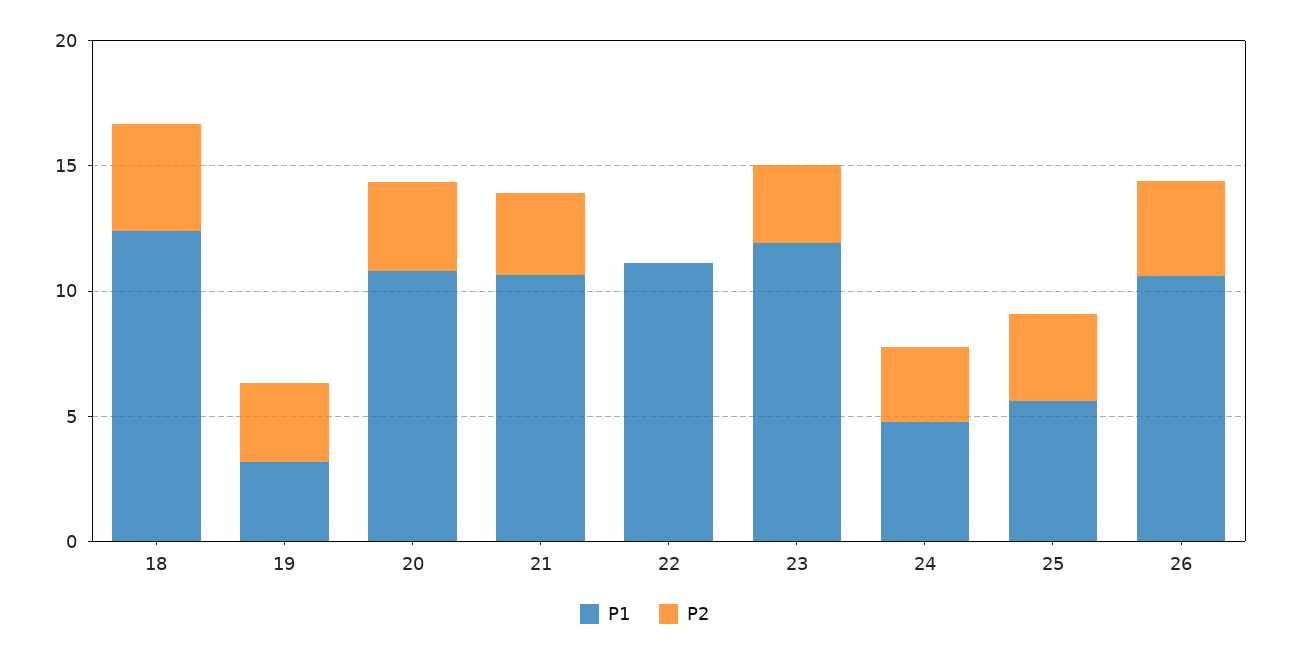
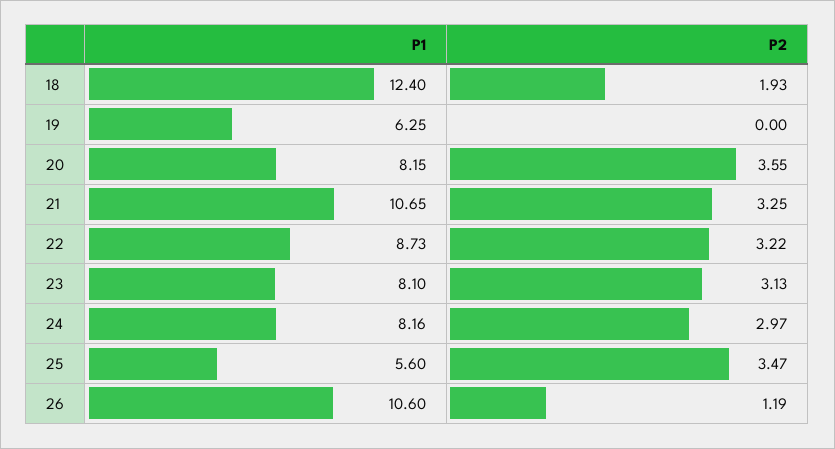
  {
    "P1": {
      "18": 12.4,
-     "19": 3,
+     "19": 6.25,
-     "20": 11,
+     "20": 8.15,
      "21": 10.65,
-     "22": 11,
+     "22": 8.73,
-     "23": 12,
+     "23": 8.1,
-     "24": 5,
+     "24": 8.16,
      "25": 5.6,
      "26": 10.6
    },
    "P2": {
-     "18": 4,
+     "18": 1.93,
-     "19": 3,
+     "19": 0,
      "20": 3.55,
      "21": 3.25,
-     "22": 0,
+     "22": 3.22,
      "23": 3.13,
      "24": 2.97,
      "25": 3.47,
-     "26": 4
+     "26": 1.19
    }
  }

